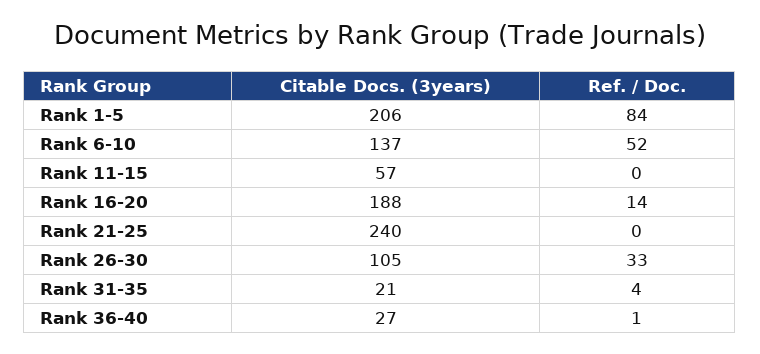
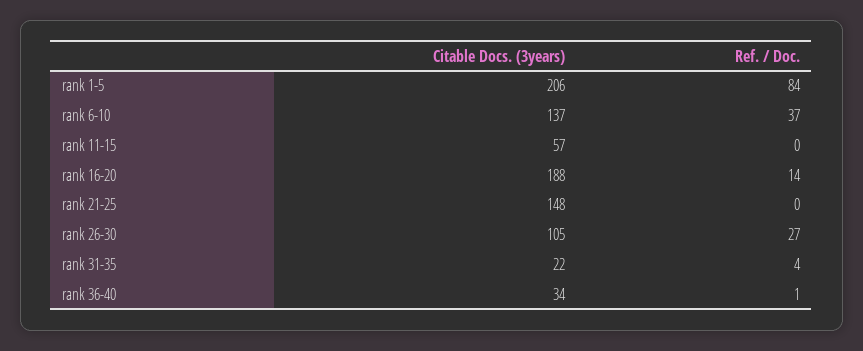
  {
    "Citable Docs. (3years)": {
      "Rank 1-5": 206,
      "Rank 6-10": 137,
      "Rank 11-15": 57,
      "Rank 16-20": 188,
-     "Rank 21-25": 240,
+     "Rank 21-25": 148,
      "Rank 26-30": 105,
-     "Rank 31-35": 21,
+     "Rank 31-35": 22,
-     "Rank 36-40": 27
+     "Rank 36-40": 34
    },
    "Ref. / Doc.": {
      "Rank 1-5": 84,
-     "Rank 6-10": 52,
+     "Rank 6-10": 37,
      "Rank 11-15": 0,
      "Rank 16-20": 14,
      "Rank 21-25": 0,
-     "Rank 26-30": 33,
+     "Rank 26-30": 27,
      "Rank 31-35": 4,
      "Rank 36-40": 1
    }
  }

